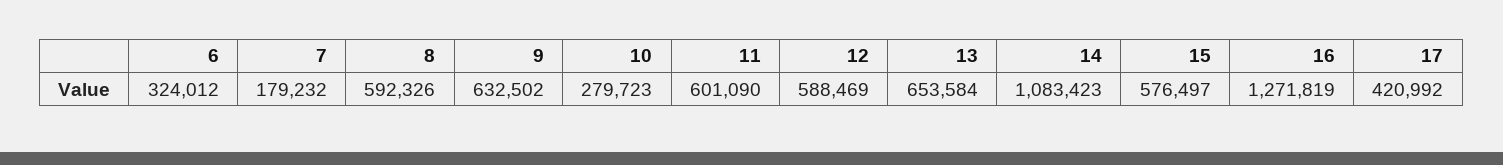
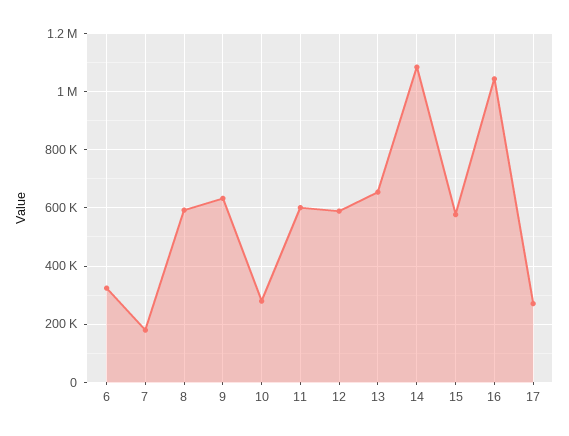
  {
    "6": 324012,
    "7": 179232,
    "8": 592326,
    "9": 632502,
    "10": 279723,
    "11": 601090,
    "12": 588469,
    "13": 653584,
    "14": 1083423,
    "15": 576497,
-   "16": 1271819,
+   "16": 1050000,
-   "17": 420992
+   "17": 275000
  }

